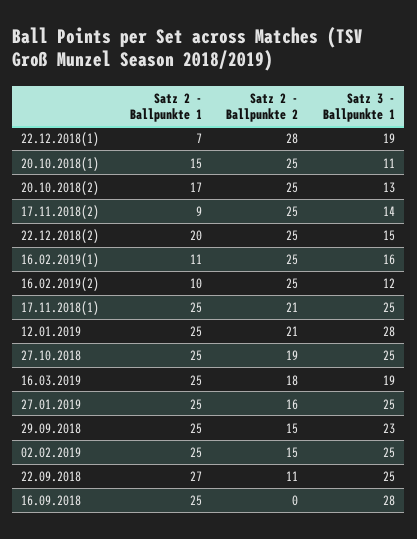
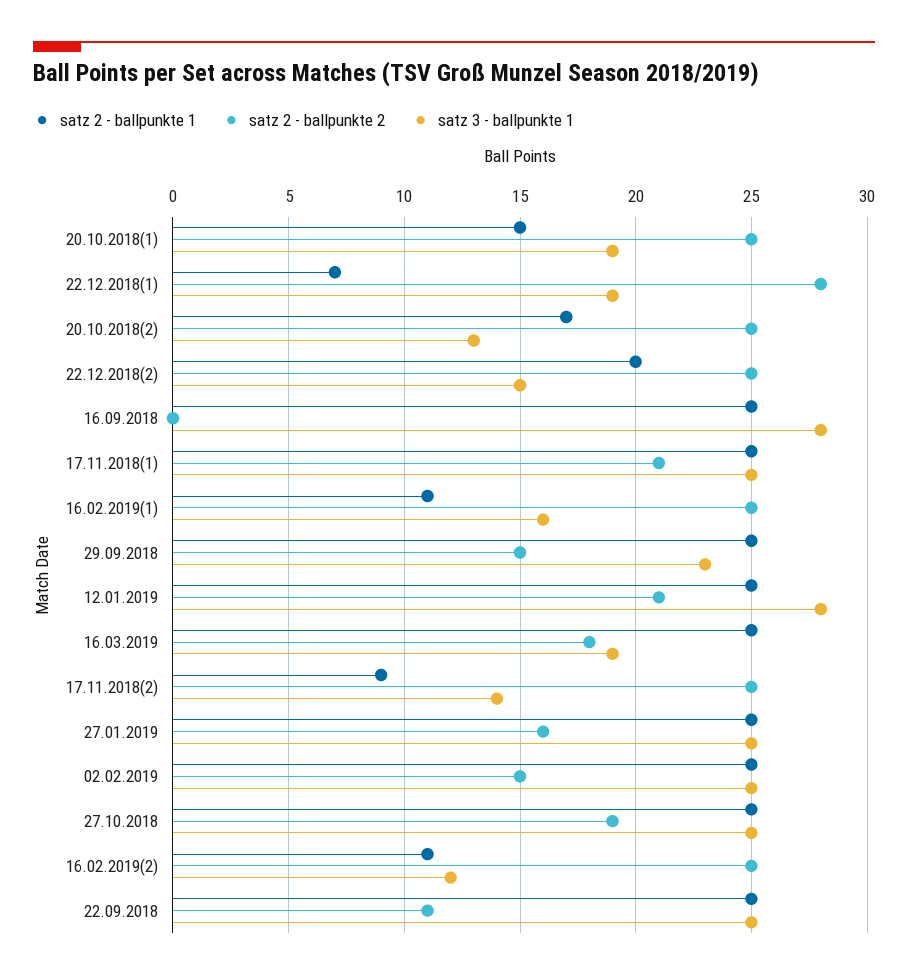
  {
    "Satz 2 - Ballpunkte 1": {
      "22.12.2018(1)": 7,
      "20.10.2018(1)": 15,
      "20.10.2018(2)": 17,
      "17.11.2018(2)": 9,
      "22.12.2018(2)": 20,
      "16.02.2019(1)": 11,
-     "16.02.2019(2)": 10,
+     "16.02.2019(2)": 11,
      "17.11.2018(1)": 25,
      "12.01.2019": 25,
      "27.10.2018": 25,
      "16.03.2019": 25,
      "27.01.2019": 25,
      "29.09.2018": 25,
      "02.02.2019": 25,
-     "22.09.2018": 27,
+     "22.09.2018": 25,
      "16.09.2018": 25
    },
    "Satz 2 - Ballpunkte 2": {
      "22.12.2018(1)": 28,
      "20.10.2018(1)": 25,
      "20.10.2018(2)": 25,
      "17.11.2018(2)": 25,
      "22.12.2018(2)": 25,
      "16.02.2019(1)": 25,
      "16.02.2019(2)": 25,
      "17.11.2018(1)": 21,
      "12.01.2019": 21,
      "27.10.2018": 19,
      "16.03.2019": 18,
      "27.01.2019": 16,
      "29.09.2018": 15,
      "02.02.2019": 15,
      "22.09.2018": 11,
      "16.09.2018": 0
    },
    "Satz 3 - Ballpunkte 1": {
      "22.12.2018(1)": 19,
-     "20.10.2018(1)": 11,
+     "20.10.2018(1)": 19,
      "20.10.2018(2)": 13,
      "17.11.2018(2)": 14,
      "22.12.2018(2)": 15,
      "16.02.2019(1)": 16,
      "16.02.2019(2)": 12,
      "17.11.2018(1)": 25,
      "12.01.2019": 28,
      "27.10.2018": 25,
      "16.03.2019": 19,
      "27.01.2019": 25,
      "29.09.2018": 23,
      "02.02.2019": 25,
      "22.09.2018": 25,
      "16.09.2018": 28
    }
  }

